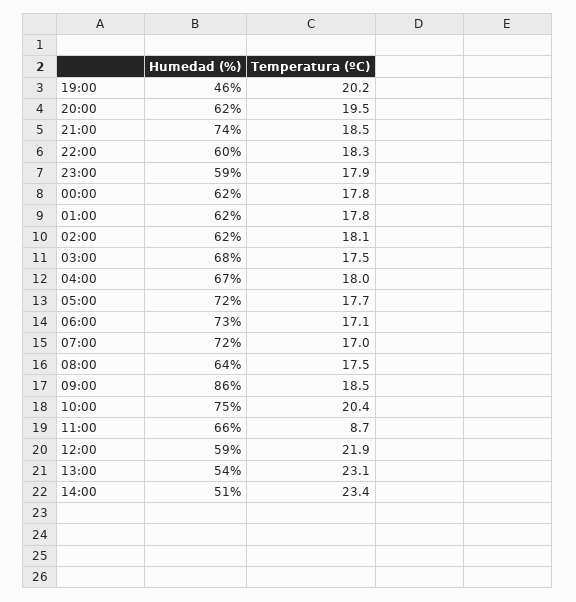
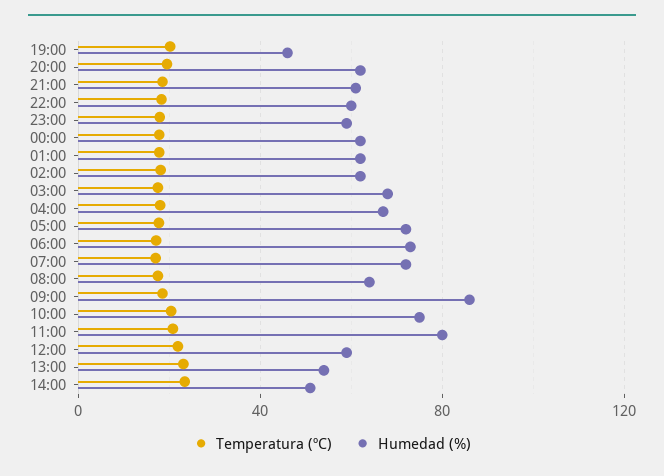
  {
    "Humedad (%)": {
      "19:00": 46,
      "20:00": 62,
-     "21:00": 74,
+     "21:00": 60,
      "22:00": 60,
      "23:00": 59,
      "00:00": 62,
      "01:00": 62,
      "02:00": 62,
      "03:00": 68,
      "04:00": 67,
      "05:00": 72,
      "06:00": 73,
      "07:00": 72,
      "08:00": 64,
      "09:00": 86,
      "10:00": 75,
-     "11:00": 66,
+     "11:00": 80,
      "12:00": 59,
      "13:00": 54,
      "14:00": 51
    },
    "Temperatura (ºC)": {
      "19:00": 20.2,
      "20:00": 19.5,
      "21:00": 18.5,
      "22:00": 18.3,
      "23:00": 17.9,
      "00:00": 17.8,
      "01:00": 17.8,
      "02:00": 18.1,
      "03:00": 17.5,
      "04:00": 18,
      "05:00": 17.7,
      "06:00": 17.1,
      "07:00": 17,
      "08:00": 17.5,
      "09:00": 18.5,
      "10:00": 20.4,
-     "11:00": 8.7,
+     "11:00": 20,
      "12:00": 21.9,
      "13:00": 23.1,
      "14:00": 23.4
    }
  }

